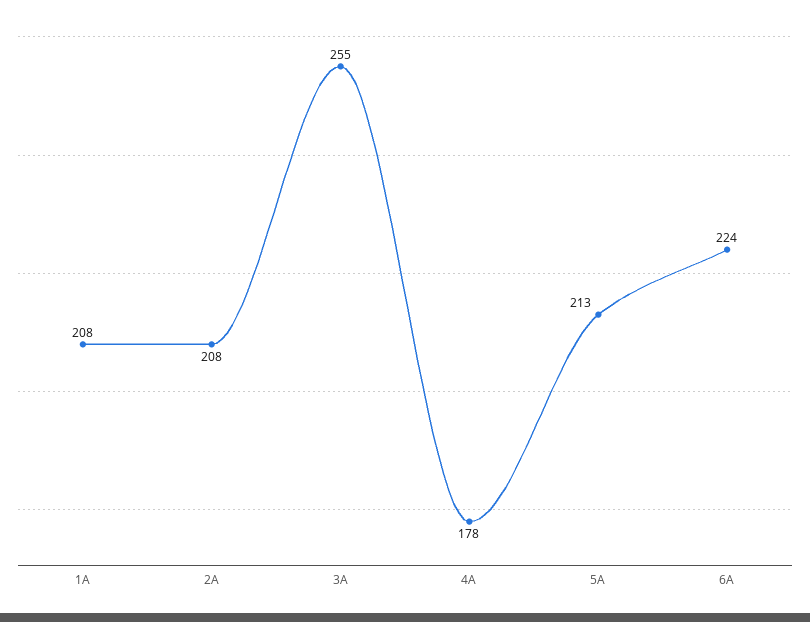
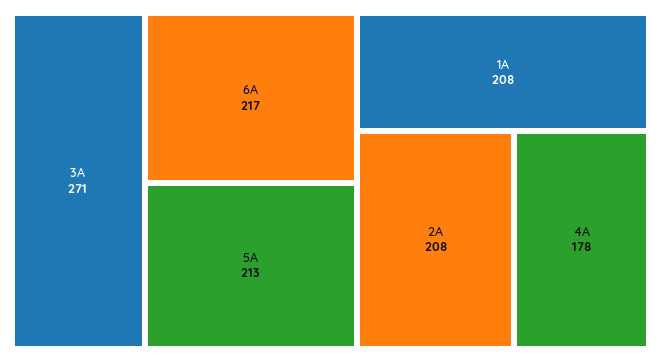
  {
    "1A": 208,
    "2A": 208,
-   "3A": 255,
+   "3A": 271,
    "4A": 178,
    "5A": 213,
-   "6A": 224
+   "6A": 217
  }

